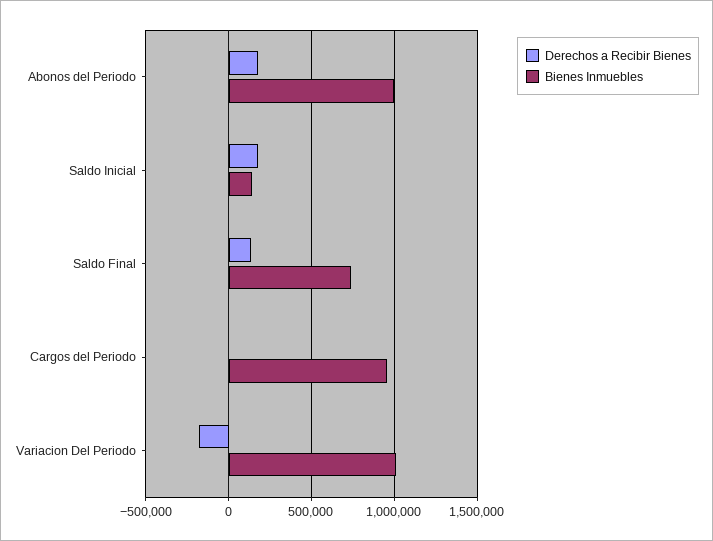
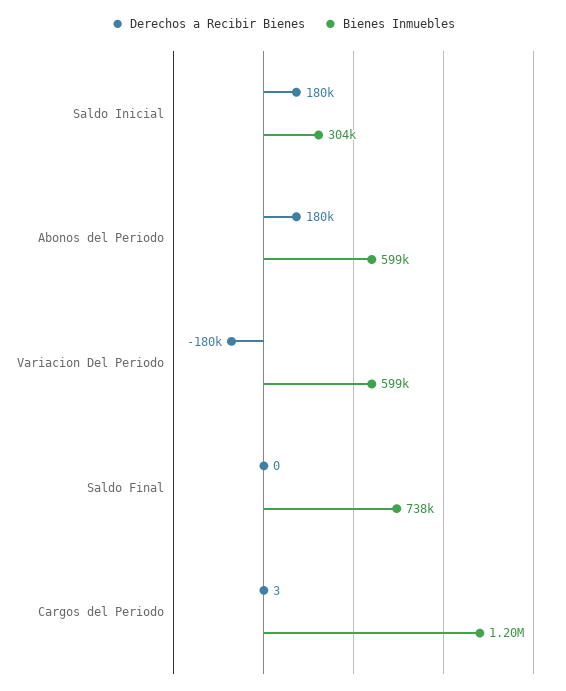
  {
    "Derechos a Recibir Bienes": {
      "Abonos del Periodo": 180000,
      "Saldo Inicial": 180000,
-     "Saldo Final": 150000,
+     "Saldo Final": 0,
      "Cargos del Periodo": 3,
      "Variacion Del Periodo": -180000
    },
    "Bienes Inmuebles": {
-     "Abonos del Periodo": 1000000,
+     "Abonos del Periodo": 599000,
-     "Saldo Inicial": 150000,
+     "Saldo Inicial": 304000,
      "Saldo Final": 738000,
-     "Cargos del Periodo": 950000,
+     "Cargos del Periodo": 1200000,
-     "Variacion Del Periodo": 1000000
+     "Variacion Del Periodo": 599000
    }
  }

